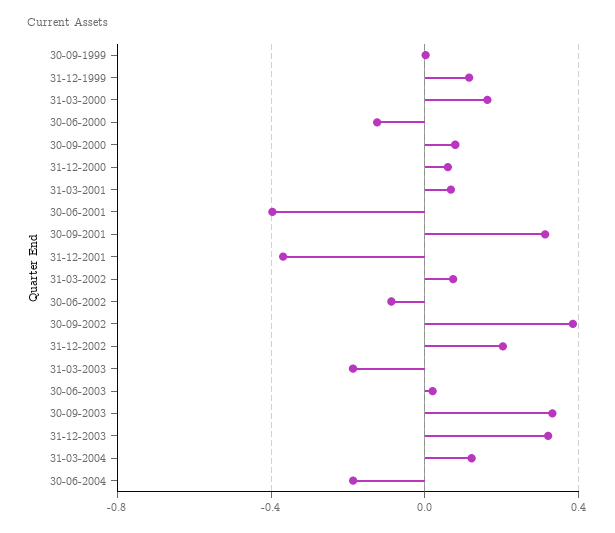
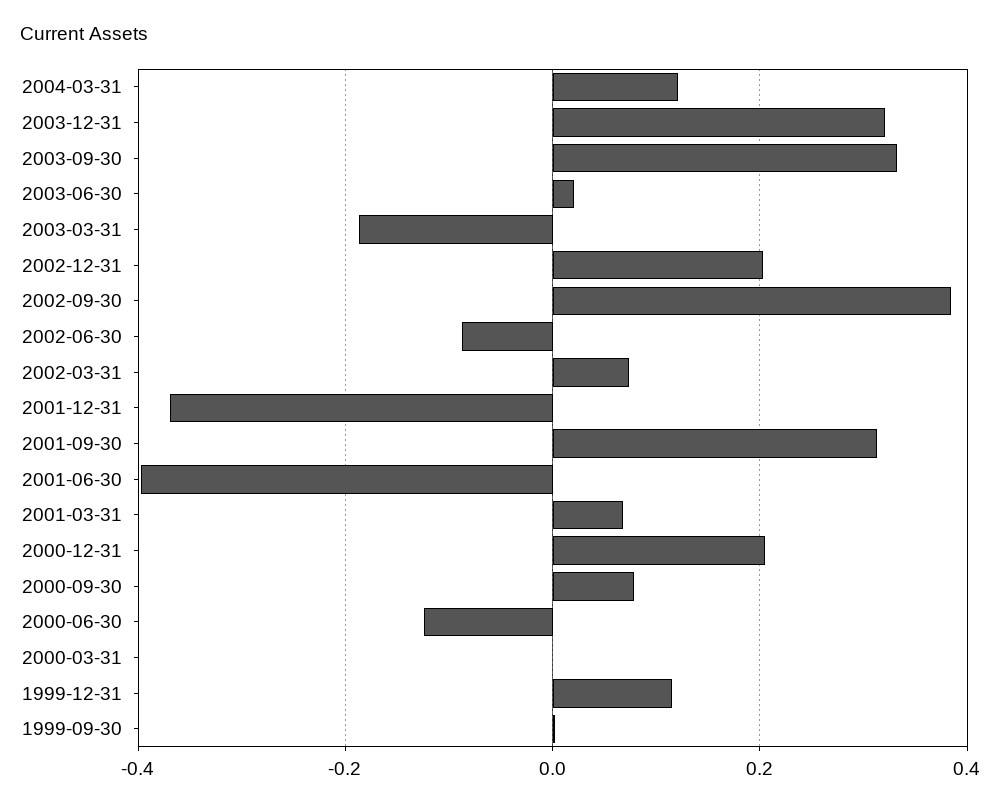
  {
    "30-09-1999": 0,
    "31-12-1999": 0.12,
-   "31-03-2000": 0.15,
+   "31-03-2000": 0,
    "30-06-2000": -0.12,
    "30-09-2000": 0.08,
-   "31-12-2000": 0.05,
+   "31-12-2000": 0.2,
    "31-03-2001": 0.06,
    "30-06-2001": -0.4,
    "30-09-2001": 0.32,
    "31-12-2001": -0.36,
    "31-03-2002": 0.08,
    "30-06-2002": -0.08,
    "30-09-2002": 0.38,
    "31-12-2002": 0.2,
    "31-03-2003": -0.18,
    "30-06-2003": 0.02,
    "30-09-2003": 0.34,
    "31-12-2003": 0.32,
-   "31-03-2004": 0.12,
+   "31-03-2004": 0.12
-   "30-06-2004": -0.2
  }

